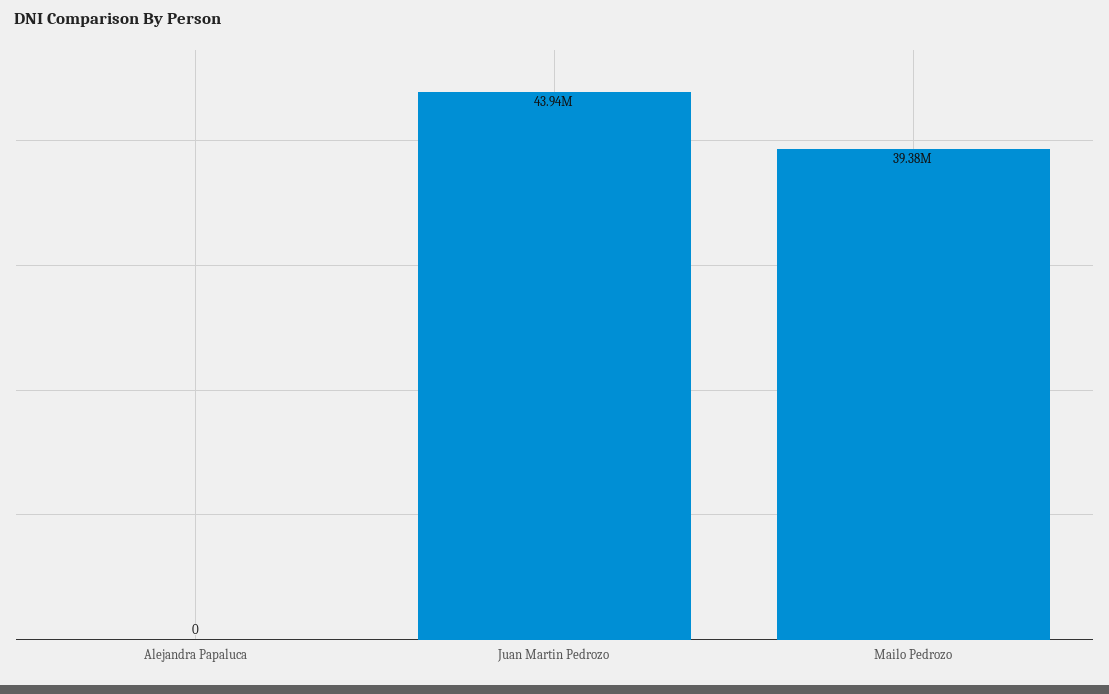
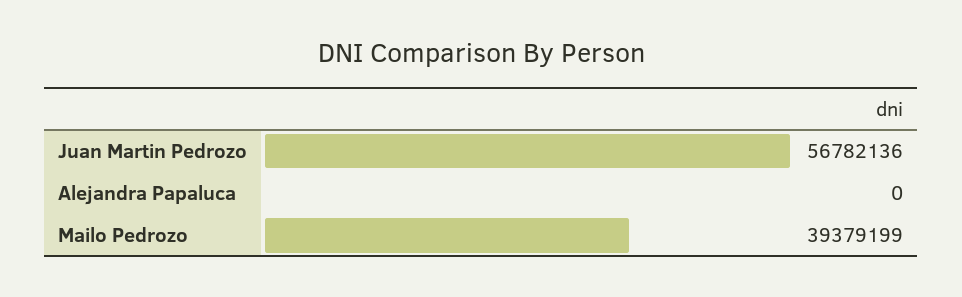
  {
    "Alejandra Papaluca": 0,
-   "Juan Martin Pedrozo": 43940000,
+   "Juan Martin Pedrozo": 56782136,
    "Mailo Pedrozo": 39379199
  }

